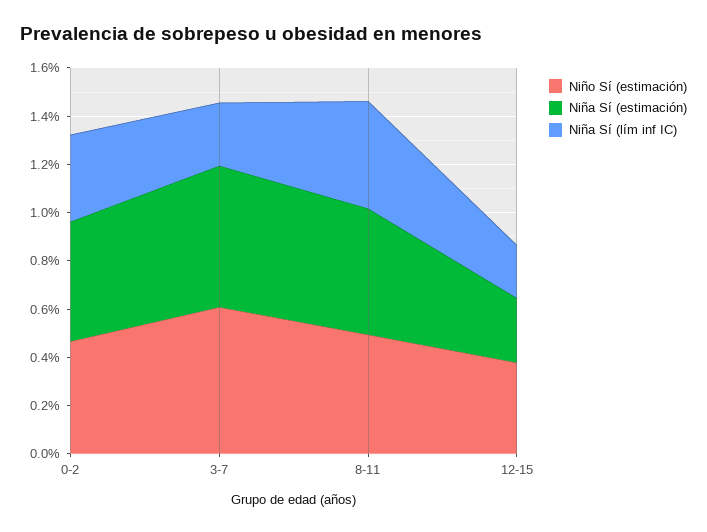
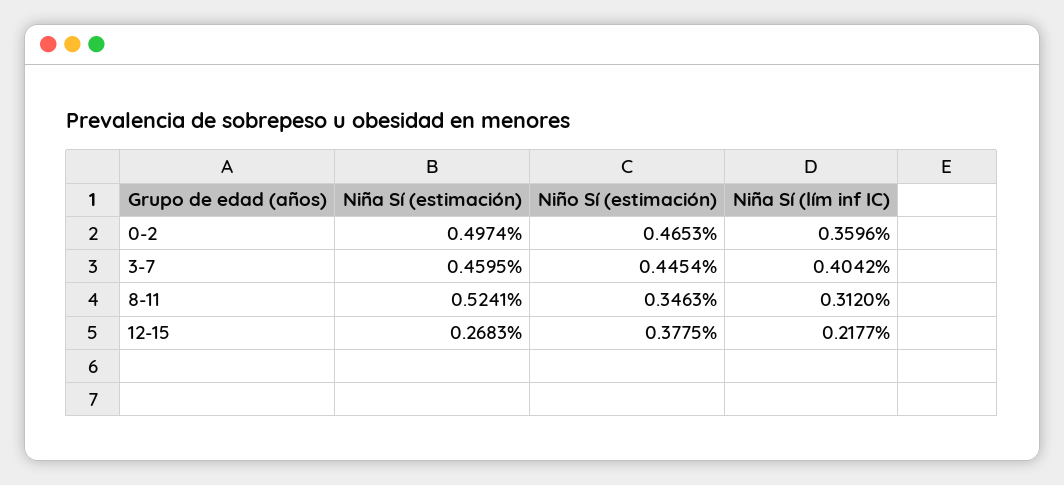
  {
    "Niño Sí (estimación)": {
      "0-2": 0.4653,
-     "3-7": 0.6,
+     "3-7": 0.4454,
-     "8-11": 0.5,
+     "8-11": 0.3463,
      "12-15": 0.3775
    },
    "Niña Sí (estimación)": {
      "0-2": 0.4974,
-     "3-7": 0.6,
+     "3-7": 0.4595,
      "8-11": 0.5241,
      "12-15": 0.2683
    },
    "Niña Sí (lím inf IC)": {
      "0-2": 0.3596,
-     "3-7": 0.25,
+     "3-7": 0.4042,
-     "8-11": 0.45,
+     "8-11": 0.312,
      "12-15": 0.2177
    }
  }

